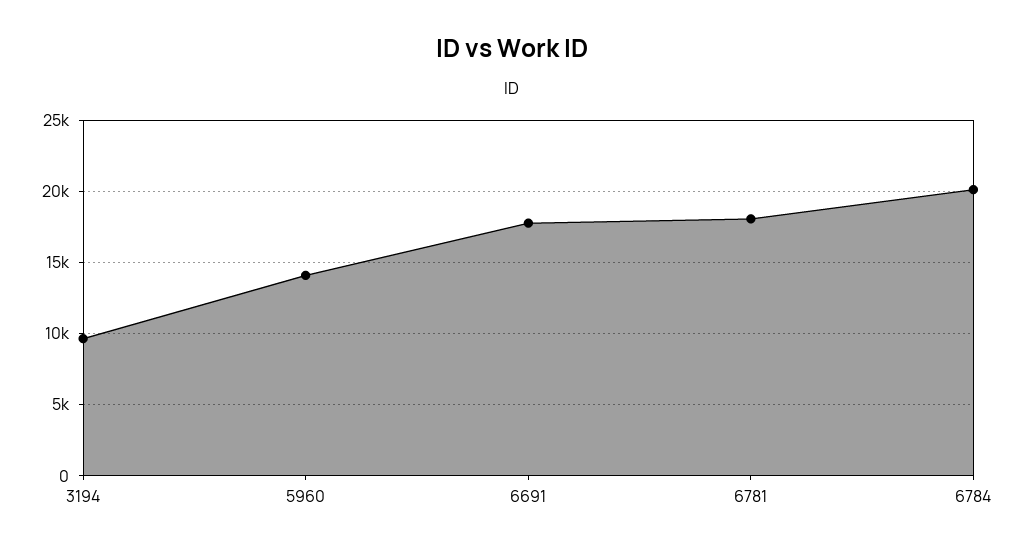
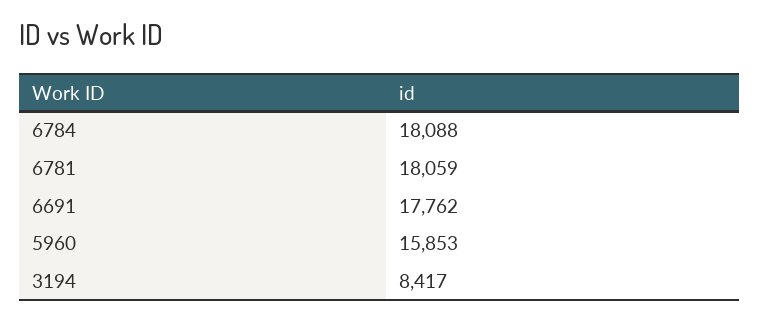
  {
-   "3194": 9500,
+   "3194": 8417,
-   "5960": 14000,
+   "5960": 15853,
    "6691": 17762,
    "6781": 18059,
-   "6784": 20000
+   "6784": 18088
  }

